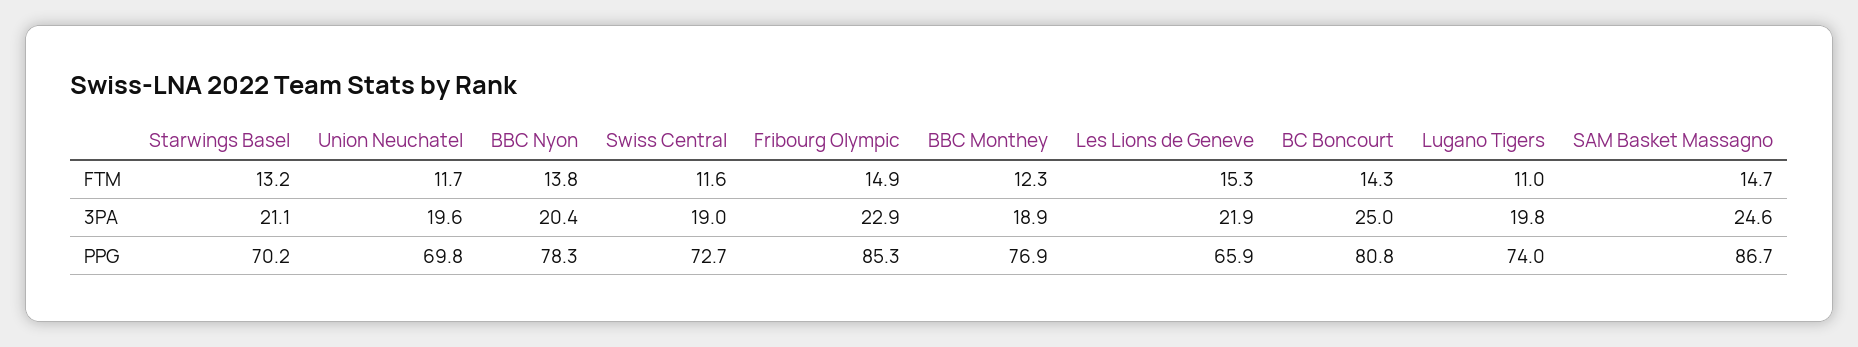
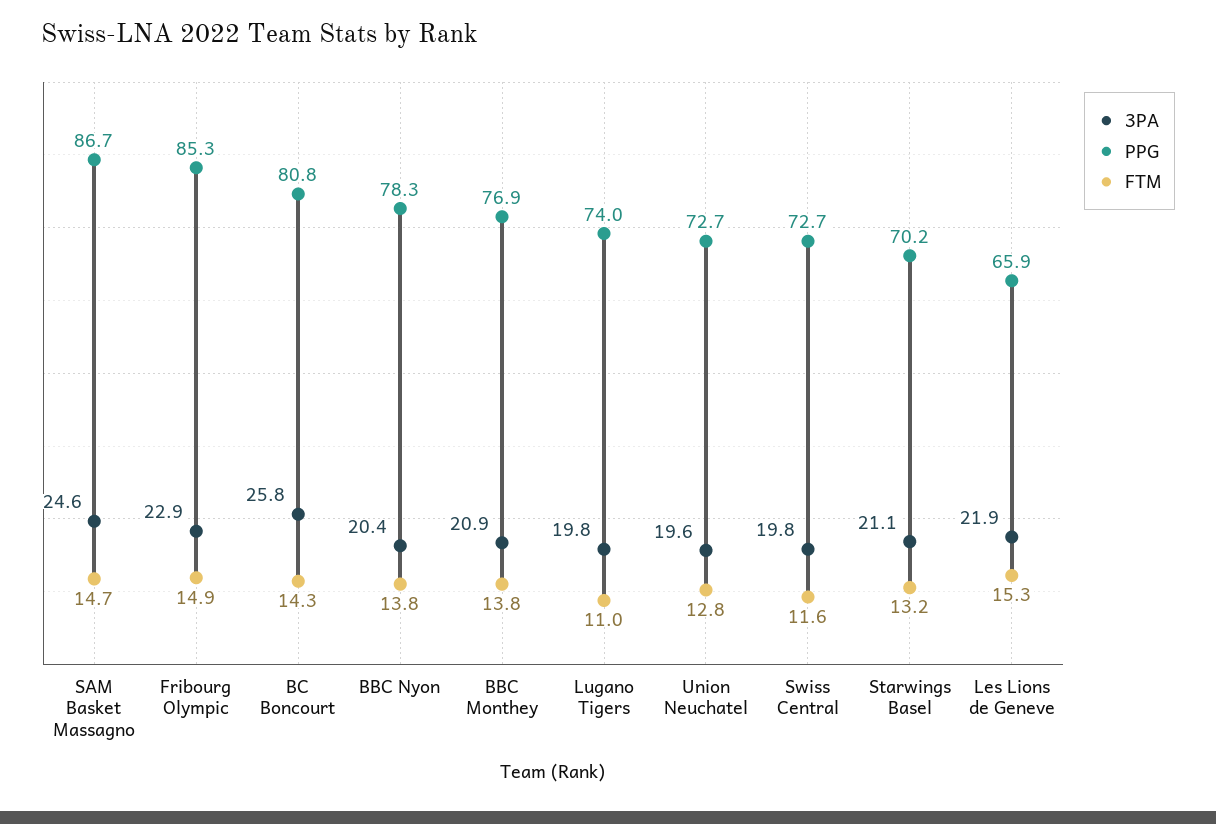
  {
    "FTM": {
      "Starwings Basel": 13.2,
-     "Union Neuchatel": 11.7,
+     "Union Neuchatel": 12.8,
      "BBC Nyon": 13.8,
      "Swiss Central": 11.6,
      "Fribourg Olympic": 14.9,
-     "BBC Monthey": 12.3,
+     "BBC Monthey": 13.8,
      "Les Lions de Geneve": 15.3,
      "BC Boncourt": 14.3,
      "Lugano Tigers": 11,
      "SAM Basket Massagno": 14.7
    },
    "3PA": {
      "Starwings Basel": 21.1,
      "Union Neuchatel": 19.6,
      "BBC Nyon": 20.4,
-     "Swiss Central": 19,
+     "Swiss Central": 19.8,
      "Fribourg Olympic": 22.9,
-     "BBC Monthey": 18.9,
+     "BBC Monthey": 20.9,
      "Les Lions de Geneve": 21.9,
-     "BC Boncourt": 25,
+     "BC Boncourt": 25.8,
      "Lugano Tigers": 19.8,
      "SAM Basket Massagno": 24.6
    },
    "PPG": {
      "Starwings Basel": 70.2,
-     "Union Neuchatel": 69.8,
+     "Union Neuchatel": 72.7,
      "BBC Nyon": 78.3,
      "Swiss Central": 72.7,
      "Fribourg Olympic": 85.3,
      "BBC Monthey": 76.9,
      "Les Lions de Geneve": 65.9,
      "BC Boncourt": 80.8,
      "Lugano Tigers": 74,
      "SAM Basket Massagno": 86.7
    }
  }

